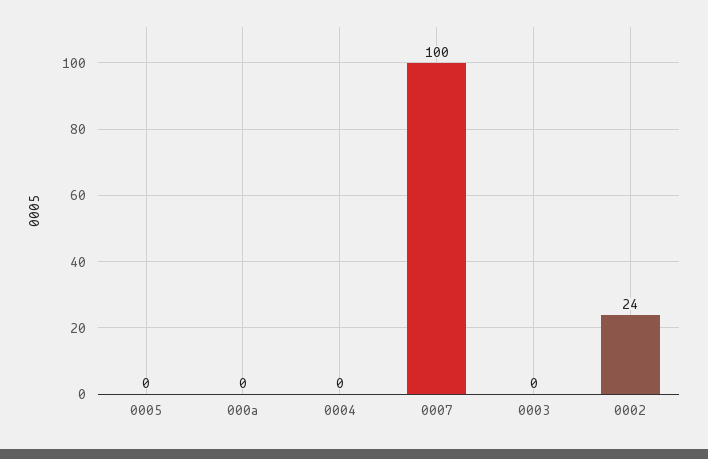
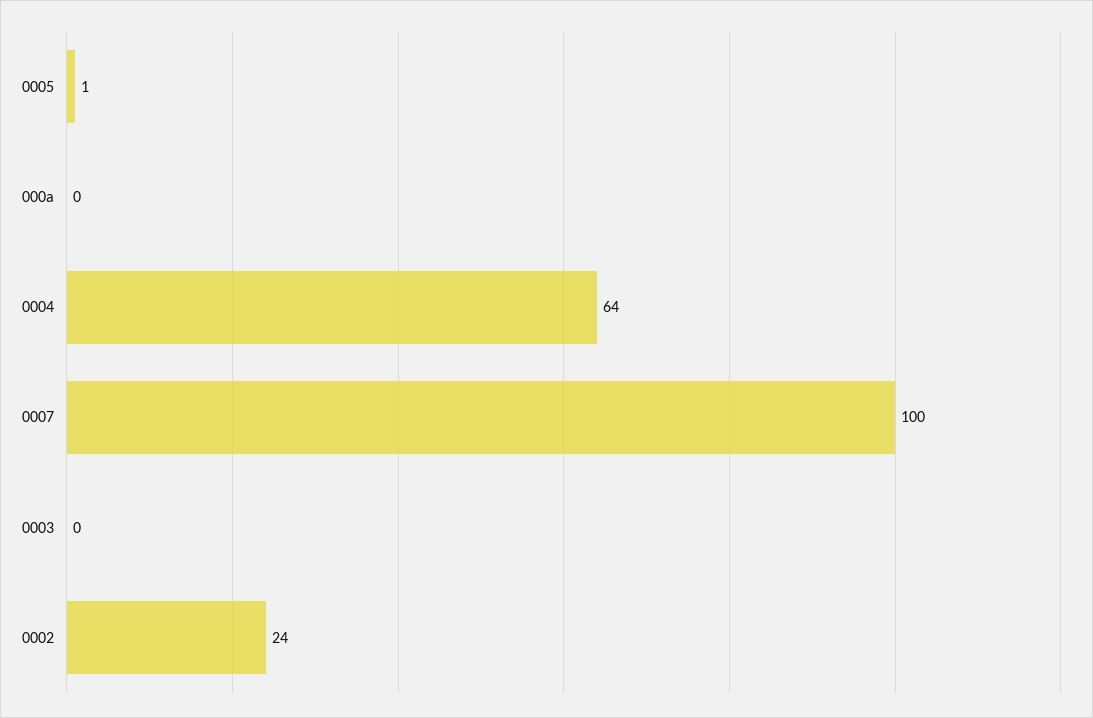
  {
-   "0005": 0,
+   "0005": 1,
    "000a": 0,
-   "0004": 0,
+   "0004": 64,
    "0007": 100,
    "0003": 0,
    "0002": 24
  }

